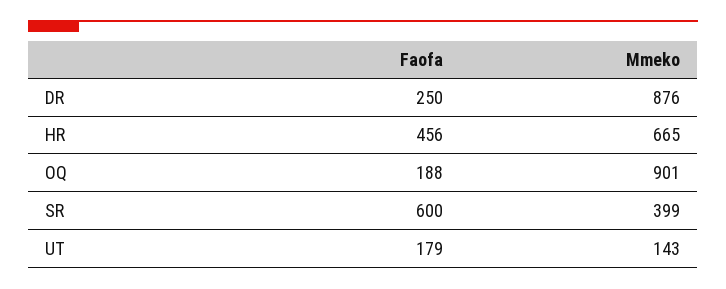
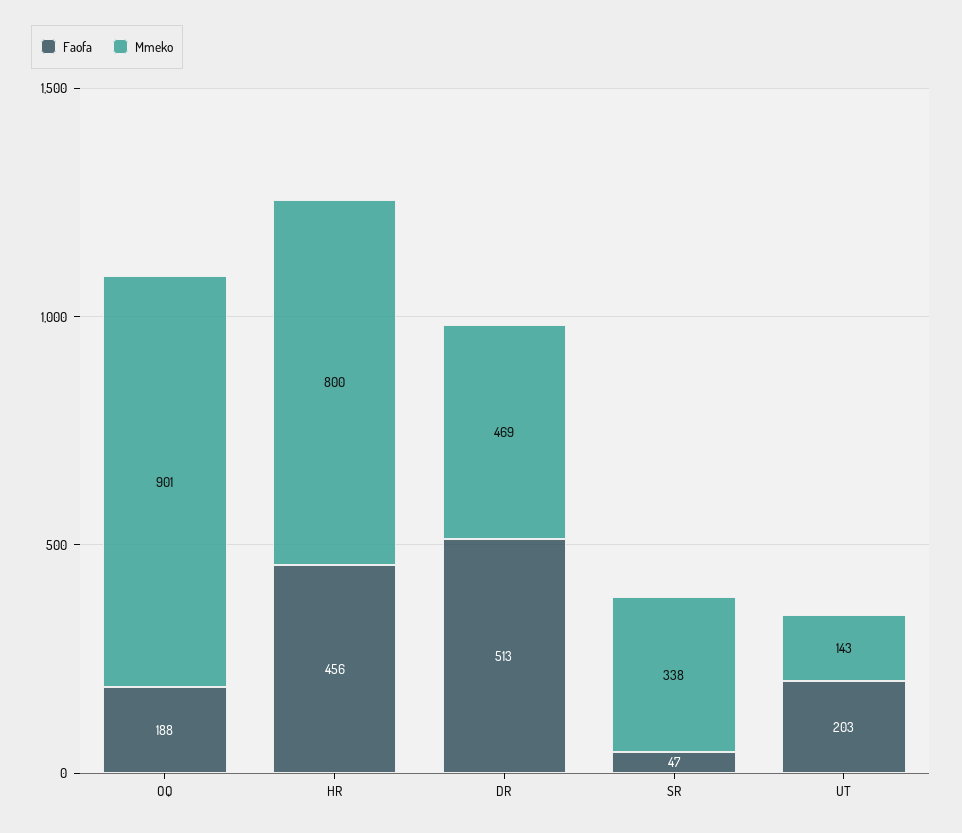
  {
    "Faofa": {
-     "DR": 250,
+     "DR": 513,
      "HR": 456,
      "OQ": 188,
-     "SR": 600,
+     "SR": 47,
-     "UT": 179
+     "UT": 203
    },
    "Mmeko": {
-     "DR": 876,
+     "DR": 469,
-     "HR": 665,
+     "HR": 800,
      "OQ": 901,
-     "SR": 399,
+     "SR": 338,
      "UT": 143
    }
  }

